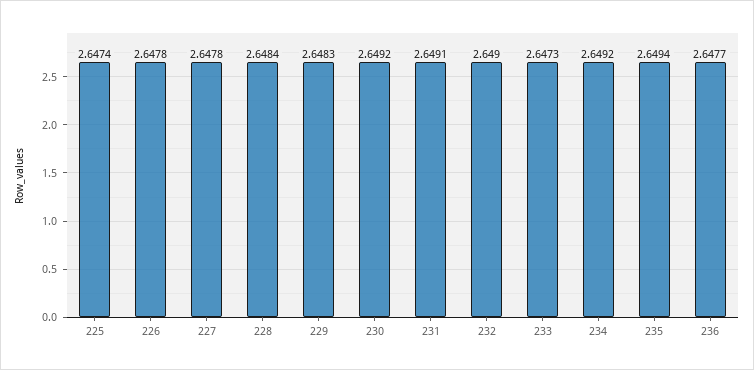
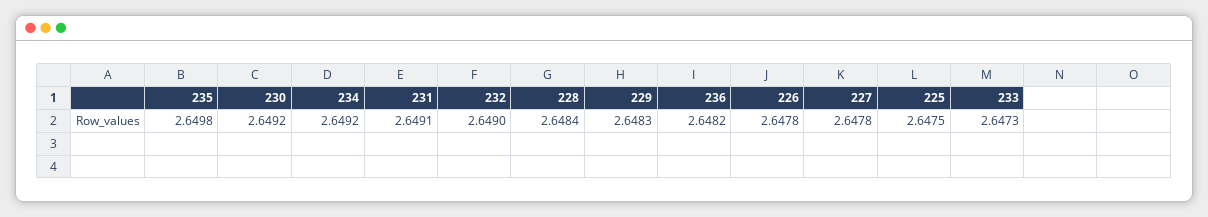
  {
-   "225": 2.6474,
+   "225": 2.6475,
    "226": 2.6478,
    "227": 2.6478,
    "228": 2.6484,
    "229": 2.6483,
    "230": 2.6492,
    "231": 2.6491,
    "232": 2.649,
    "233": 2.6473,
    "234": 2.6492,
-   "235": 2.6494,
+   "235": 2.6498,
-   "236": 2.6477
+   "236": 2.6482
  }

